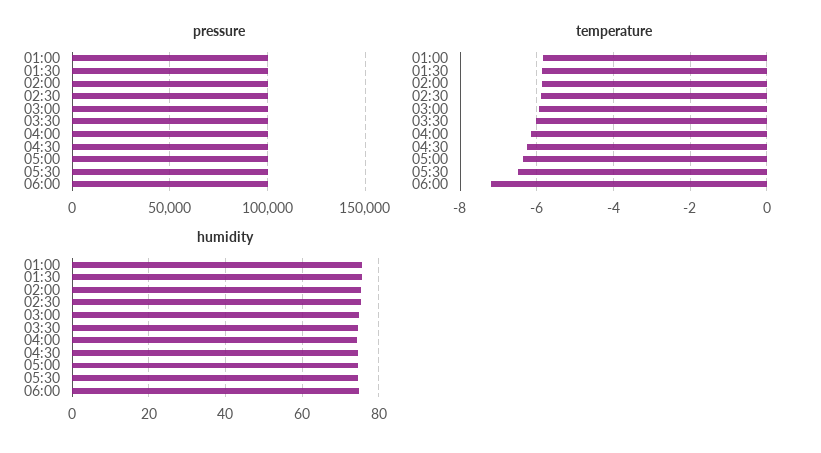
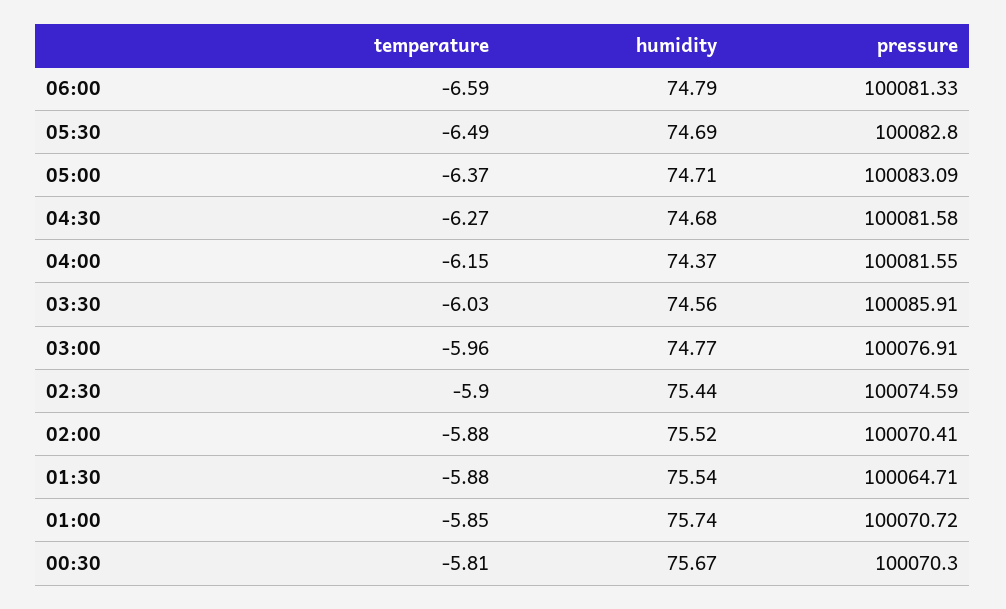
  {
    "pressure": {
      "01:00": 100070.72,
      "01:30": 100064.71,
      "02:00": 100070.41,
      "02:30": 100074.59,
      "03:00": 100076.91,
      "03:30": 100085.91,
      "04:00": 100081.55,
      "04:30": 100081.58,
      "05:00": 100083.09,
      "05:30": 100082.8,
-     "06:00": 100081.33
+     "06:00": 100081.33,
+     "00:30": 100070.3
    },
    "temperature": {
      "01:00": -5.85,
      "01:30": -5.88,
      "02:00": -5.88,
      "02:30": -5.9,
      "03:00": -5.96,
      "03:30": -6.03,
      "04:00": -6.15,
      "04:30": -6.27,
      "05:00": -6.37,
      "05:30": -6.49,
-     "06:00": -7.2
+     "06:00": -6.59,
+     "00:30": -5.81
    },
    "humidity": {
      "01:00": 75.74,
      "01:30": 75.54,
      "02:00": 75.52,
      "02:30": 75.44,
      "03:00": 74.77,
      "03:30": 74.56,
      "04:00": 74.37,
      "04:30": 74.68,
      "05:00": 74.71,
      "05:30": 74.69,
-     "06:00": 74.79
+     "06:00": 74.79,
+     "00:30": 75.67
    }
  }

